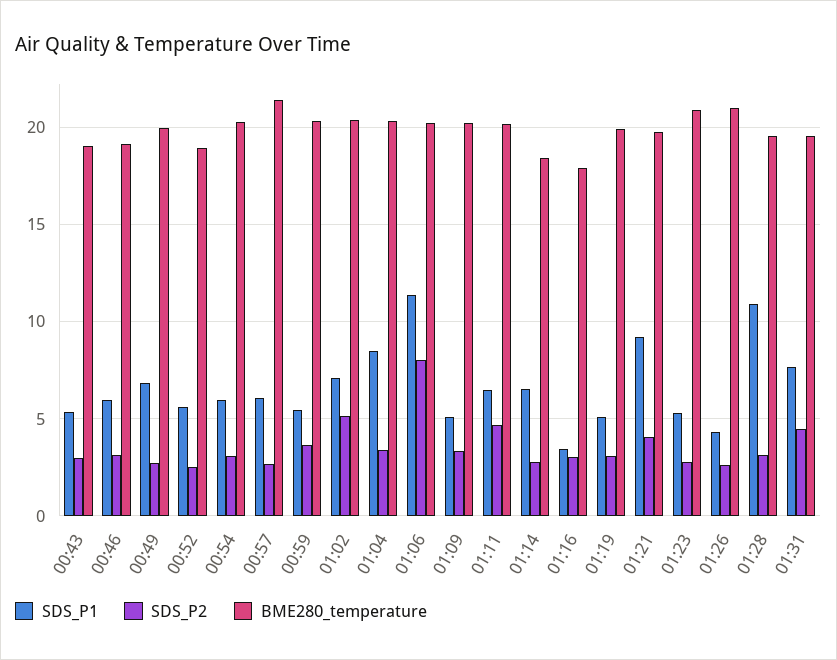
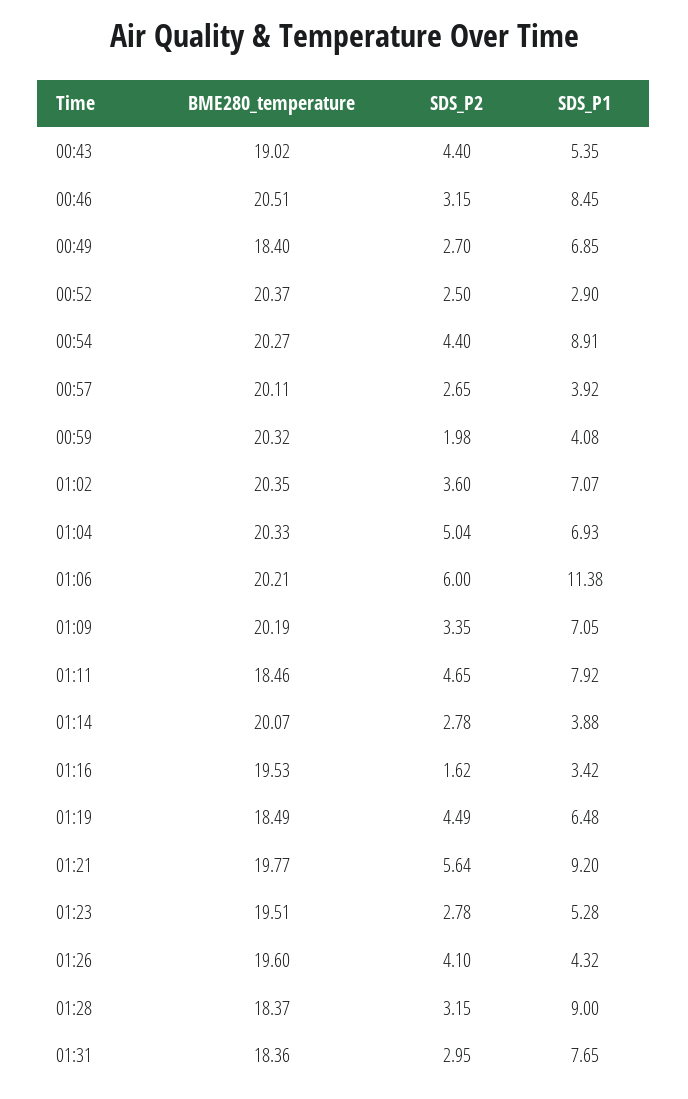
  {
    "SDS_P1": {
      "00:43": 5.35,
-     "00:46": 6,
+     "00:46": 8.45,
      "00:49": 6.85,
-     "00:52": 5.5,
+     "00:52": 2.9,
-     "00:54": 6,
+     "00:54": 8.91,
-     "00:57": 6,
+     "00:57": 3.92,
-     "00:59": 5.5,
+     "00:59": 4.08,
      "01:02": 7.07,
-     "01:04": 8.5,
+     "01:04": 6.93,
      "01:06": 11.38,
-     "01:09": 5,
+     "01:09": 7.05,
-     "01:11": 6.5,
+     "01:11": 7.92,
-     "01:14": 6.5,
+     "01:14": 3.88,
      "01:16": 3.42,
-     "01:19": 5,
+     "01:19": 6.48,
      "01:21": 9.2,
      "01:23": 5.28,
      "01:26": 4.32,
-     "01:28": 11,
+     "01:28": 9,
      "01:31": 7.65
    },
    "SDS_P2": {
-     "00:43": 3,
+     "00:43": 4.4,
      "00:46": 3.15,
      "00:49": 2.7,
      "00:52": 2.5,
-     "00:54": 3,
+     "00:54": 4.4,
      "00:57": 2.65,
-     "00:59": 3.5,
+     "00:59": 1.98,
-     "01:02": 5,
+     "01:02": 3.6,
-     "01:04": 3.5,
+     "01:04": 5.04,
-     "01:06": 8,
+     "01:06": 6,
      "01:09": 3.35,
      "01:11": 4.65,
      "01:14": 2.78,
-     "01:16": 3,
+     "01:16": 1.62,
-     "01:19": 3,
+     "01:19": 4.49,
-     "01:21": 4,
+     "01:21": 5.64,
      "01:23": 2.78,
-     "01:26": 2.5,
+     "01:26": 4.1,
      "01:28": 3.15,
-     "01:31": 4.5
+     "01:31": 2.95
    },
    "BME280_temperature": {
      "00:43": 19.02,
-     "00:46": 19,
+     "00:46": 20.51,
-     "00:49": 20,
+     "00:49": 18.4,
-     "00:52": 19,
+     "00:52": 20.37,
      "00:54": 20.27,
-     "00:57": 21.5,
+     "00:57": 20.11,
      "00:59": 20.32,
      "01:02": 20.35,
      "01:04": 20.33,
      "01:06": 20.21,
      "01:09": 20.19,
-     "01:11": 20,
+     "01:11": 18.46,
-     "01:14": 18.5,
+     "01:14": 20.07,
-     "01:16": 18,
+     "01:16": 19.53,
-     "01:19": 20,
+     "01:19": 18.49,
      "01:21": 19.77,
-     "01:23": 21,
+     "01:23": 19.51,
-     "01:26": 21,
+     "01:26": 19.6,
-     "01:28": 19.5,
+     "01:28": 18.37,
-     "01:31": 19.5
+     "01:31": 18.36
    }
  }

